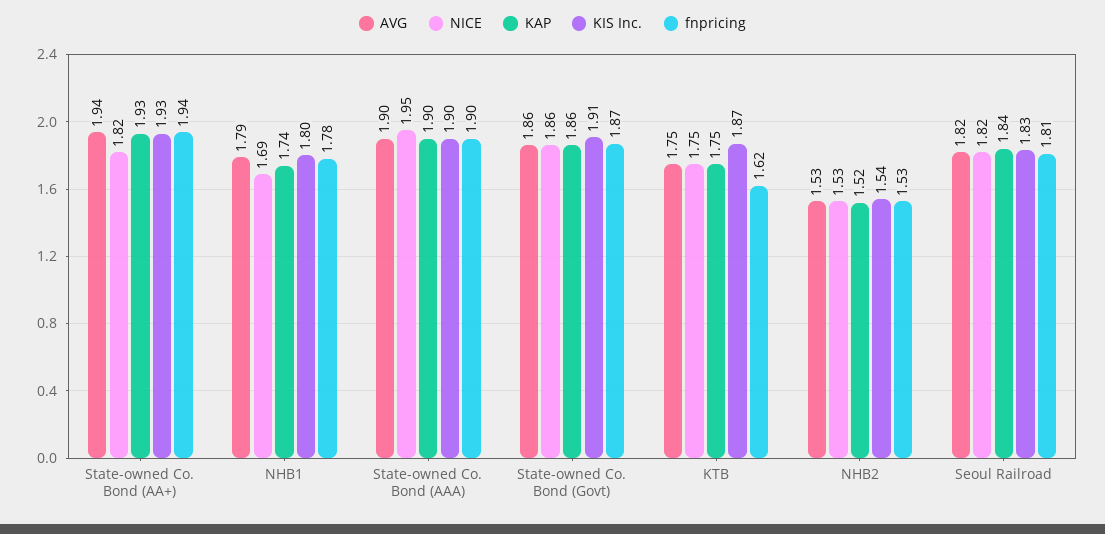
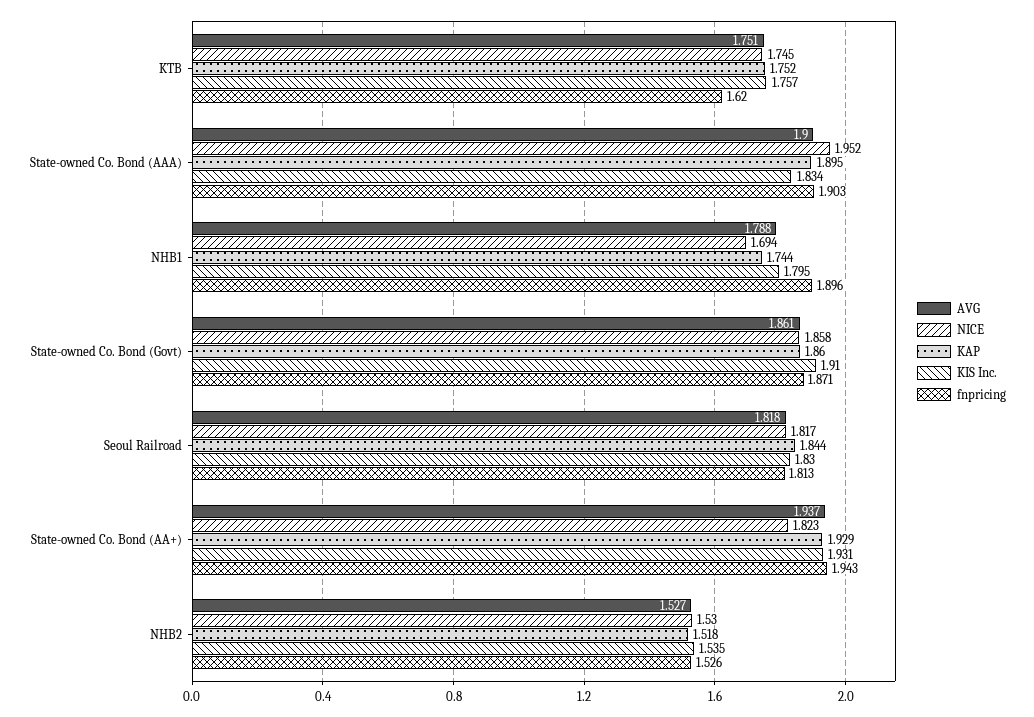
  {
    "AVG": {
      "State-owned Co. Bond (AA+)": 1.937,
      "NHB1": 1.788,
      "State-owned Co. Bond (AAA)": 1.9,
      "State-owned Co. Bond (Govt)": 1.861,
      "KTB": 1.751,
      "NHB2": 1.527,
      "Seoul Railroad": 1.818
    },
    "NICE": {
      "State-owned Co. Bond (AA+)": 1.823,
      "NHB1": 1.694,
      "State-owned Co. Bond (AAA)": 1.952,
      "State-owned Co. Bond (Govt)": 1.858,
      "KTB": 1.745,
      "NHB2": 1.53,
      "Seoul Railroad": 1.817
    },
    "KAP": {
      "State-owned Co. Bond (AA+)": 1.929,
      "NHB1": 1.744,
      "State-owned Co. Bond (AAA)": 1.895,
      "State-owned Co. Bond (Govt)": 1.86,
      "KTB": 1.752,
      "NHB2": 1.518,
      "Seoul Railroad": 1.844
    },
    "KIS Inc.": {
      "State-owned Co. Bond (AA+)": 1.931,
      "NHB1": 1.795,
-     "State-owned Co. Bond (AAA)": 1.9,
+     "State-owned Co. Bond (AAA)": 1.834,
      "State-owned Co. Bond (Govt)": 1.91,
-     "KTB": 1.87,
+     "KTB": 1.757,
      "NHB2": 1.535,
      "Seoul Railroad": 1.83
    },
    "fnpricing": {
      "State-owned Co. Bond (AA+)": 1.943,
-     "NHB1": 1.78,
+     "NHB1": 1.896,
      "State-owned Co. Bond (AAA)": 1.903,
      "State-owned Co. Bond (Govt)": 1.871,
      "KTB": 1.62,
      "NHB2": 1.526,
      "Seoul Railroad": 1.813
    }
  }

